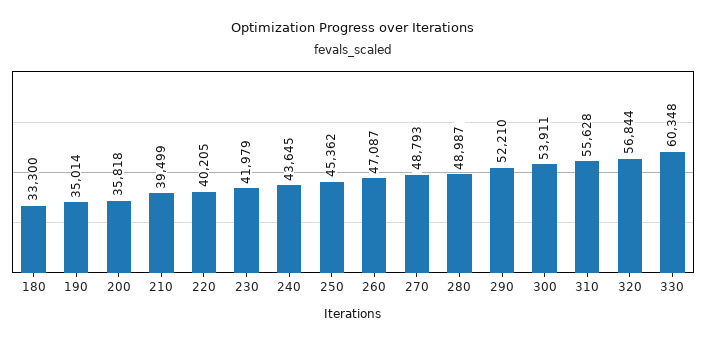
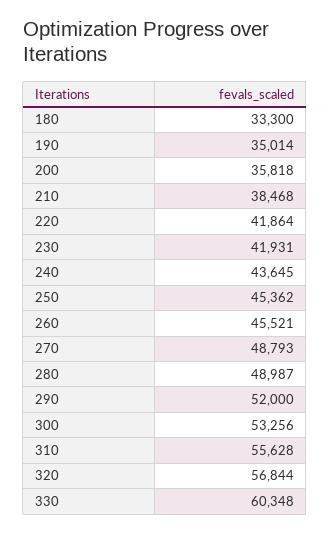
  {
    "180": 33300,
    "190": 35014,
    "200": 35818,
-   "210": 39499,
+   "210": 38468,
-   "220": 40205,
+   "220": 41864,
-   "230": 41979,
+   "230": 41931,
    "240": 43645,
    "250": 45362,
-   "260": 47087,
+   "260": 45521,
    "270": 48793,
    "280": 48987,
-   "290": 52210,
+   "290": 52000,
-   "300": 53911,
+   "300": 53256,
    "310": 55628,
    "320": 56844,
    "330": 60348
  }

